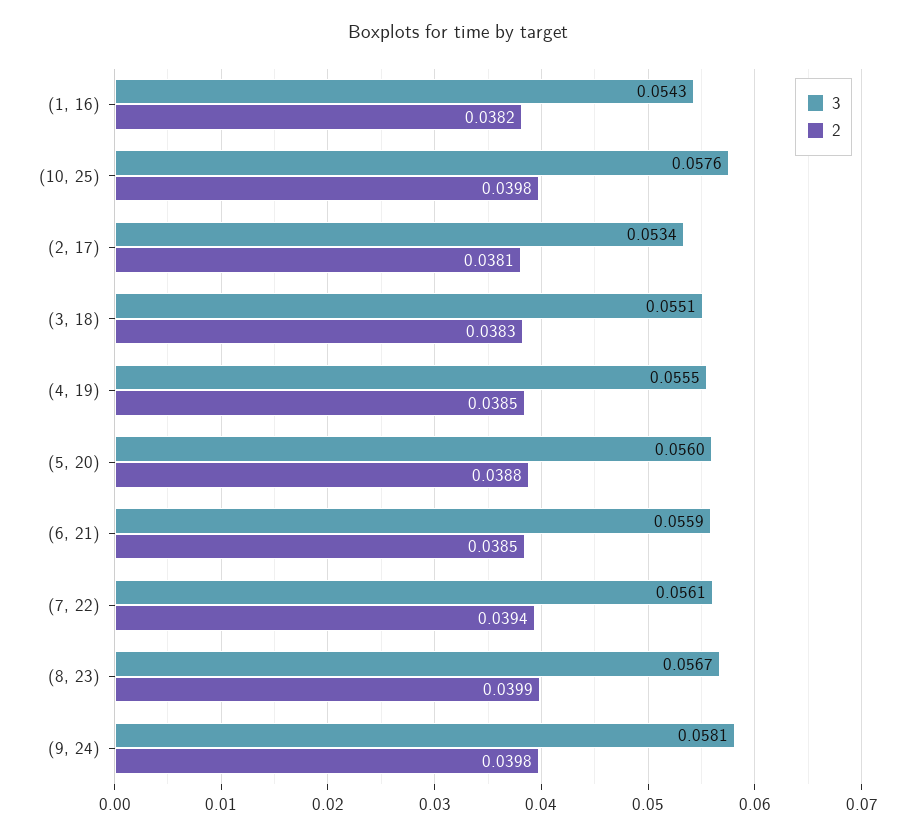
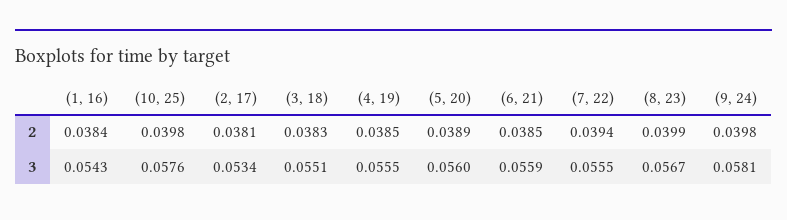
  {
    "3": {
      "(1, 16)": 0.0543,
      "(10, 25)": 0.0576,
      "(2, 17)": 0.0534,
      "(3, 18)": 0.0551,
      "(4, 19)": 0.0555,
      "(5, 20)": 0.056,
      "(6, 21)": 0.0559,
-     "(7, 22)": 0.0561,
+     "(7, 22)": 0.0555,
      "(8, 23)": 0.0567,
      "(9, 24)": 0.0581
    },
    "2": {
-     "(1, 16)": 0.0382,
+     "(1, 16)": 0.0384,
      "(10, 25)": 0.0398,
      "(2, 17)": 0.0381,
      "(3, 18)": 0.0383,
      "(4, 19)": 0.0385,
-     "(5, 20)": 0.0388,
+     "(5, 20)": 0.0389,
      "(6, 21)": 0.0385,
      "(7, 22)": 0.0394,
      "(8, 23)": 0.0399,
      "(9, 24)": 0.0398
    }
  }

